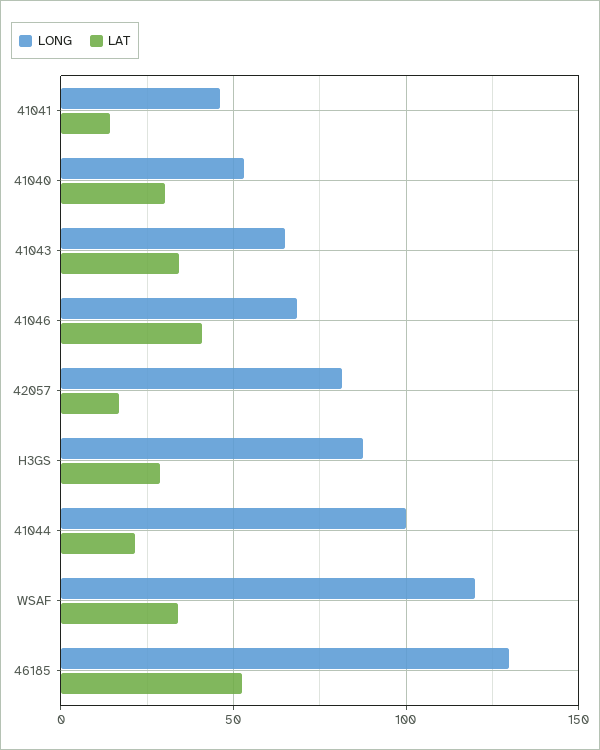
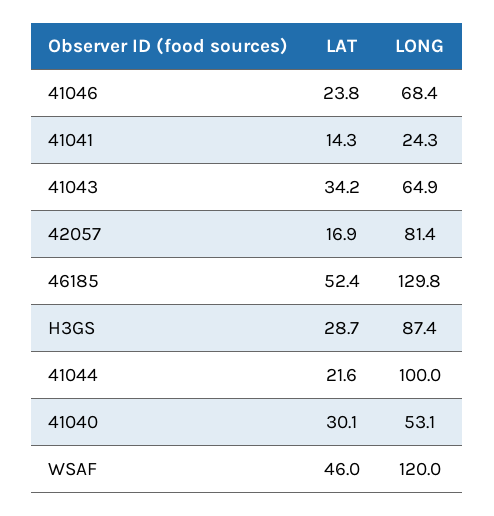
  {
    "LONG": {
-     "41041": 45,
+     "41041": 24.3,
      "41040": 53.1,
      "41043": 64.9,
      "41046": 68.4,
      "42057": 81.4,
      "H3GS": 87.4,
      "41044": 100,
      "WSAF": 120,
      "46185": 129.8
    },
    "LAT": {
      "41041": 14.3,
      "41040": 30.1,
      "41043": 34.2,
-     "41046": 40,
+     "41046": 23.8,
      "42057": 16.9,
      "H3GS": 28.7,
      "41044": 21.6,
-     "WSAF": 35,
+     "WSAF": 46,
      "46185": 52.4
    }
  }

